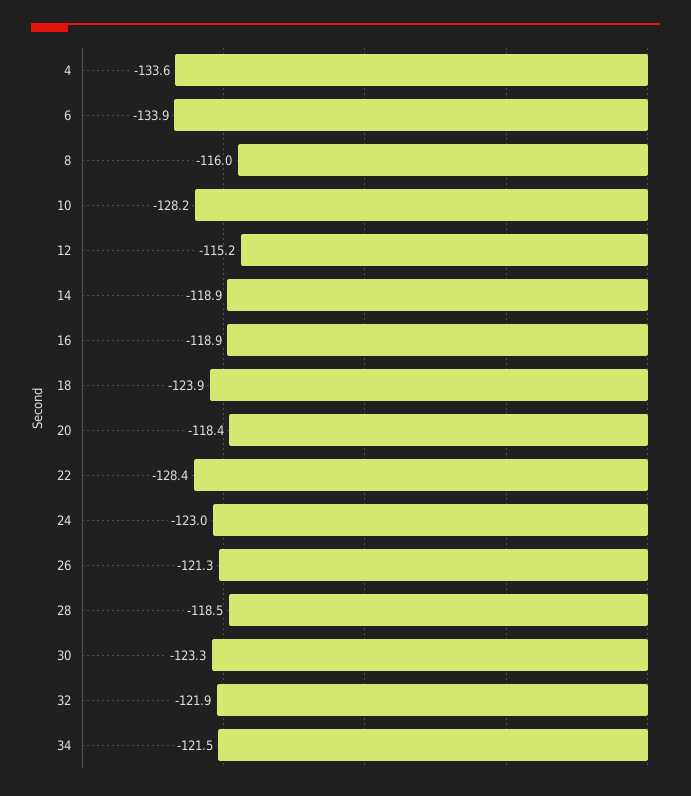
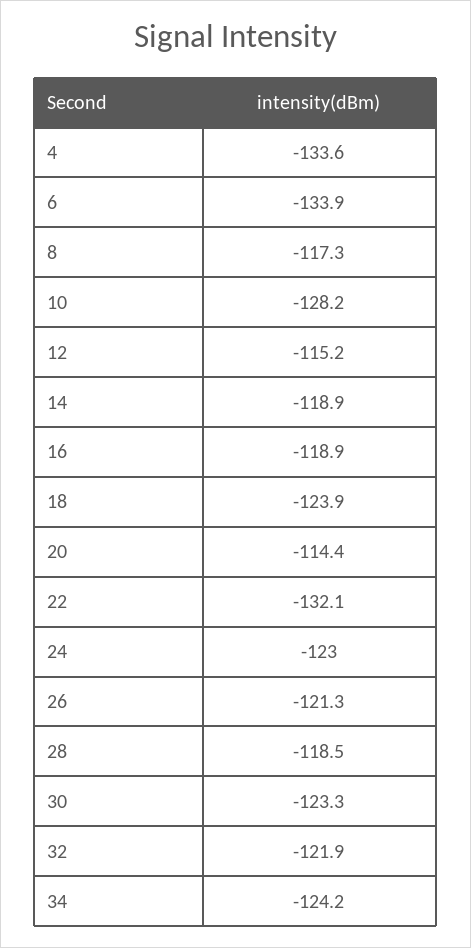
  {
    "4": -133.6,
    "6": -133.9,
-   "8": -116,
+   "8": -117.3,
    "10": -128.2,
    "12": -115.2,
    "14": -118.9,
    "16": -118.9,
    "18": -123.9,
-   "20": -118.4,
+   "20": -114.4,
-   "22": -128.4,
+   "22": -132.1,
    "24": -123,
    "26": -121.3,
    "28": -118.5,
    "30": -123.3,
    "32": -121.9,
-   "34": -121.5
+   "34": -124.2
  }

